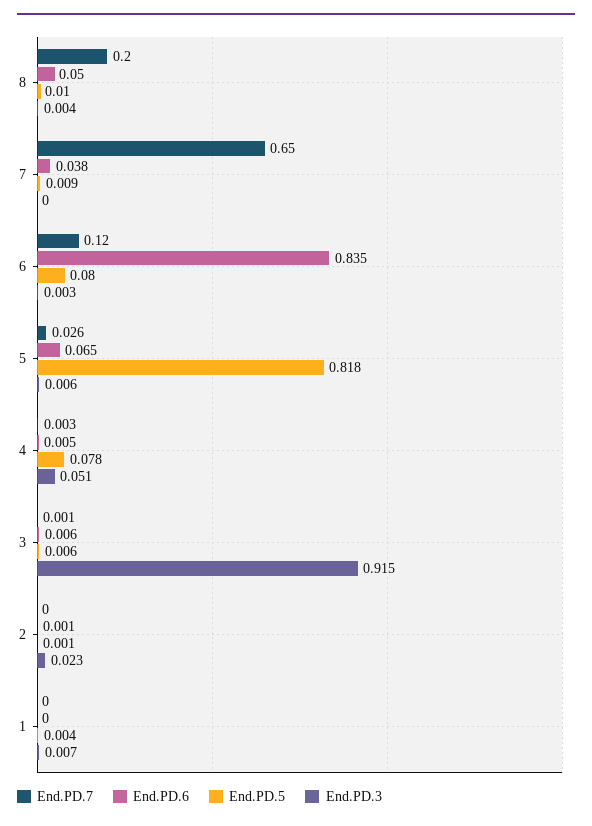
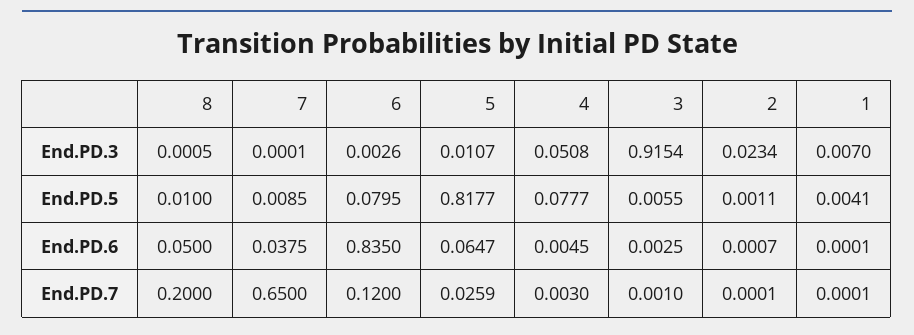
  {
    "End.PD.7": {
      "8": 0.2,
      "7": 0.65,
      "6": 0.12,
      "5": 0.0259,
      "4": 0.003,
      "3": 0.001,
      "2": 0.0001,
      "1": 0.0001
    },
    "End.PD.6": {
      "8": 0.05,
      "7": 0.0375,
      "6": 0.835,
      "5": 0.0647,
      "4": 0.0045,
-     "3": 0.006,
+     "3": 0.0025,
      "2": 0.0007,
      "1": 0.0001
    },
    "End.PD.5": {
      "8": 0.01,
      "7": 0.0085,
      "6": 0.0795,
      "5": 0.8177,
      "4": 0.0777,
      "3": 0.0055,
      "2": 0.0011,
      "1": 0.0041
    },
    "End.PD.3": {
-     "8": 0.004,
+     "8": 0.0005,
      "7": 0.0001,
      "6": 0.0026,
-     "5": 0.006,
+     "5": 0.0107,
      "4": 0.0508,
      "3": 0.9154,
      "2": 0.0234,
      "1": 0.007
    }
  }

